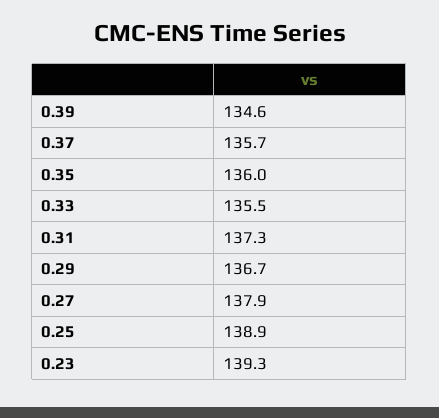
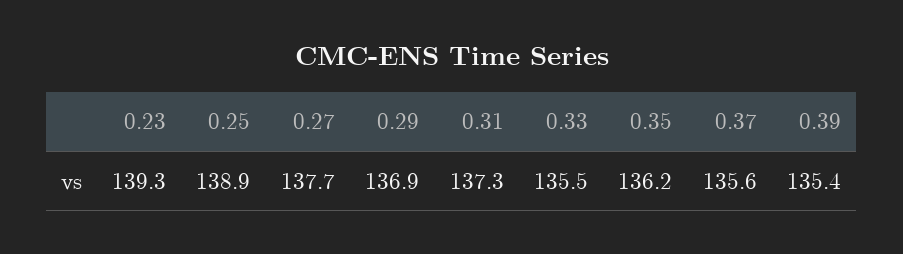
  {
-   "0.39": 134.6,
+   "0.39": 135.4,
-   "0.37": 135.7,
+   "0.37": 135.6,
-   "0.35": 136,
+   "0.35": 136.2,
    "0.33": 135.5,
    "0.31": 137.3,
-   "0.29": 136.7,
+   "0.29": 136.9,
-   "0.27": 137.9,
+   "0.27": 137.7,
    "0.25": 138.9,
    "0.23": 139.3
  }

